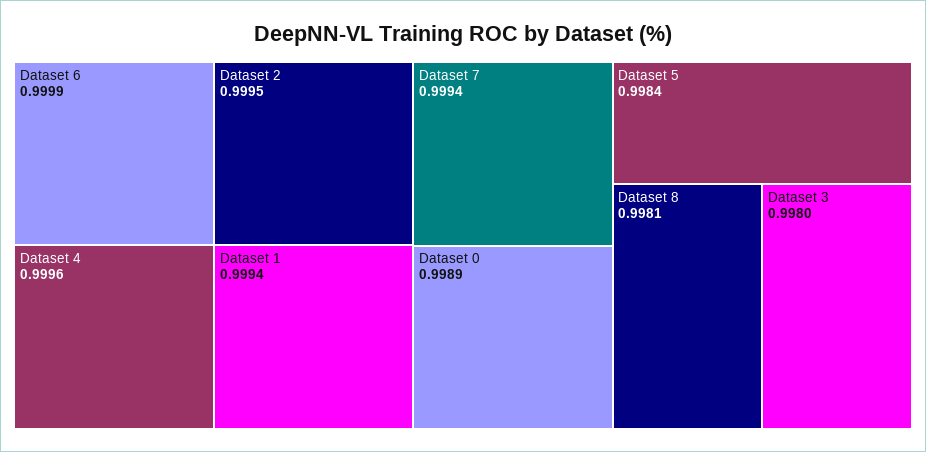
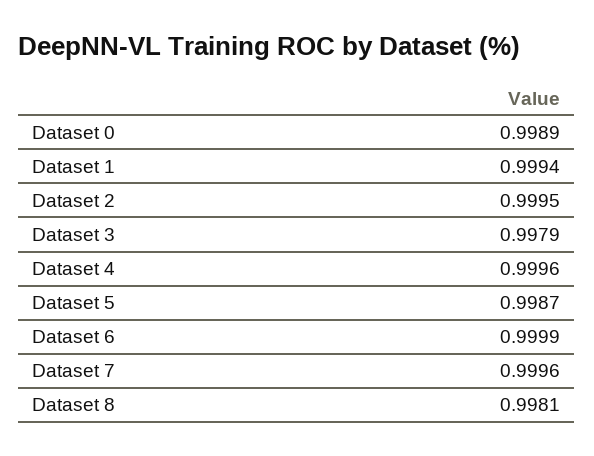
  {
    "Dataset 6": 0.9999,
    "Dataset 4": 0.9996,
    "Dataset 2": 0.9995,
    "Dataset 1": 0.9994,
-   "Dataset 7": 0.9994,
+   "Dataset 7": 0.9996,
    "Dataset 0": 0.9989,
-   "Dataset 5": 0.9984,
+   "Dataset 5": 0.9987,
    "Dataset 8": 0.9981,
-   "Dataset 3": 0.998
+   "Dataset 3": 0.9979
  }

